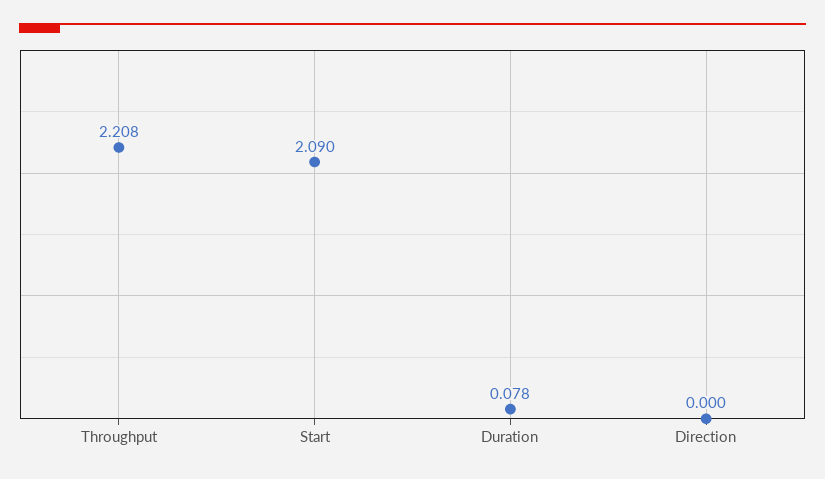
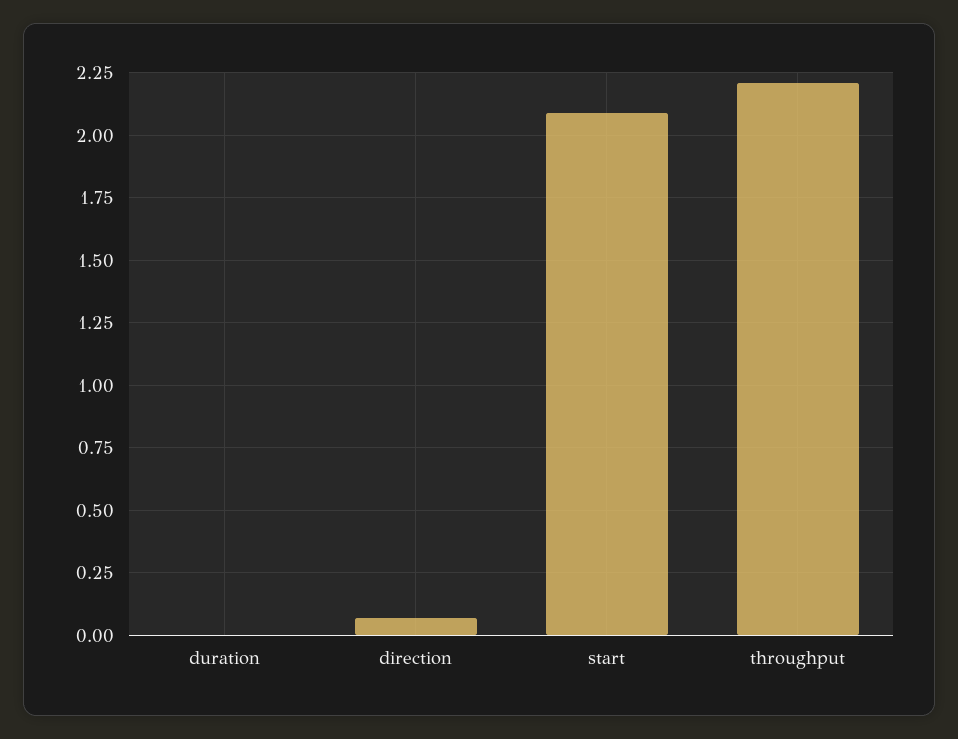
  {
    "Throughput": 2.208,
    "Start": 2.09,
-   "Duration": 0.078,
+   "Duration": 0,
-   "Direction": 0
+   "Direction": 0.075
  }

